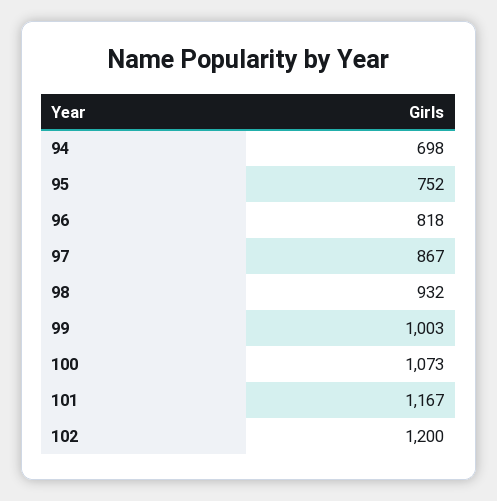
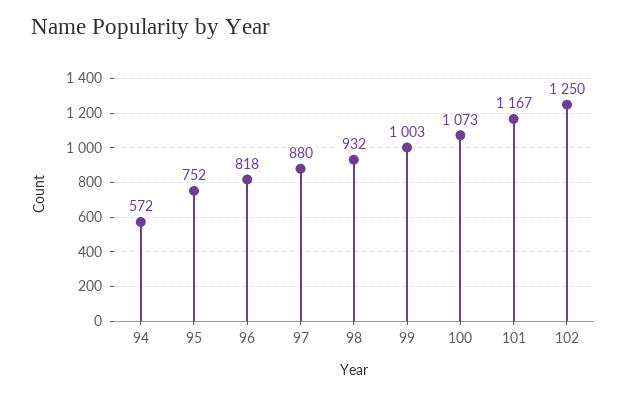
  {
-   "94": 698,
+   "94": 572,
    "95": 752,
    "96": 818,
-   "97": 867,
+   "97": 880,
    "98": 932,
    "99": 1003,
    "100": 1073,
    "101": 1167,
-   "102": 1200
+   "102": 1250
  }

